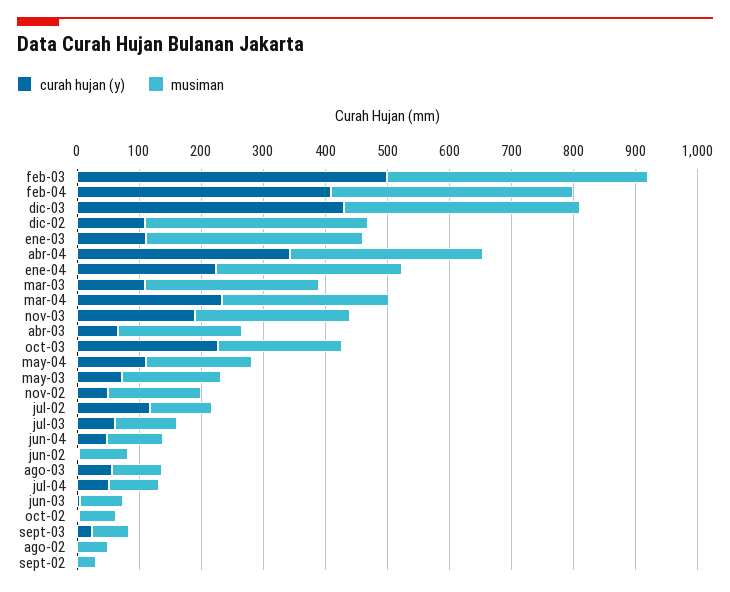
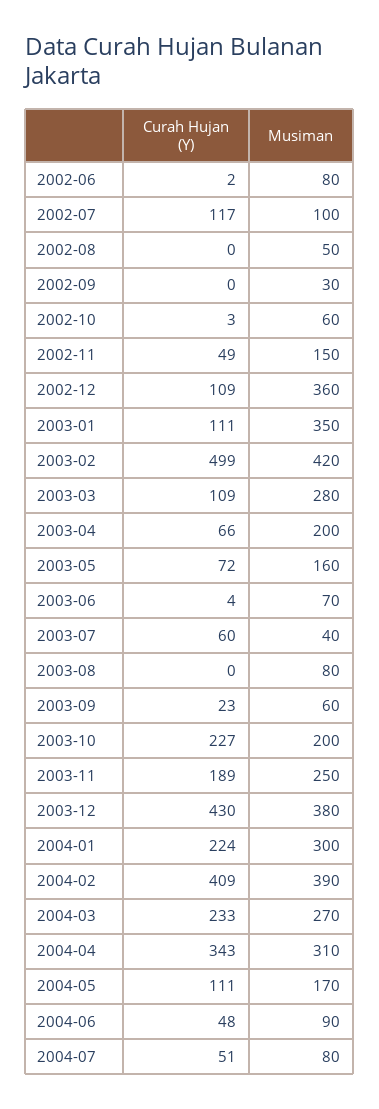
  {
    "curah hujan (y)": {
      "feb-03": 499,
      "feb-04": 409,
      "dic-03": 430,
      "dic-02": 109,
      "ene-03": 111,
      "abr-04": 343,
      "ene-04": 224,
      "mar-03": 109,
      "mar-04": 233,
      "nov-03": 189,
      "abr-03": 66,
      "oct-03": 227,
      "may-04": 111,
      "may-03": 72,
      "nov-02": 49,
      "jul-02": 117,
      "jul-03": 60,
      "jun-04": 48,
      "jun-02": 2,
-     "ago-03": 60,
+     "ago-03": 0,
      "jul-04": 51,
      "jun-03": 4,
      "oct-02": 3,
      "sept-03": 23,
      "ago-02": 0,
      "sept-02": 0
    },
    "musiman": {
      "feb-03": 420,
      "feb-04": 390,
      "dic-03": 380,
      "dic-02": 360,
      "ene-03": 350,
      "abr-04": 310,
      "ene-04": 300,
      "mar-03": 280,
      "mar-04": 270,
      "nov-03": 250,
      "abr-03": 200,
      "oct-03": 200,
      "may-04": 170,
      "may-03": 160,
      "nov-02": 150,
      "jul-02": 100,
-     "jul-03": 100,
+     "jul-03": 40,
      "jun-04": 90,
      "jun-02": 80,
      "ago-03": 80,
      "jul-04": 80,
      "jun-03": 70,
      "oct-02": 60,
      "sept-03": 60,
      "ago-02": 50,
      "sept-02": 30
    }
  }

